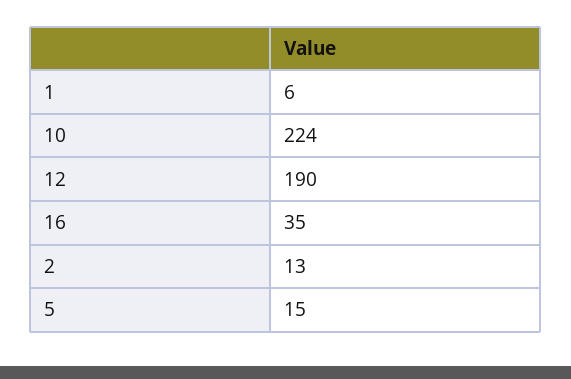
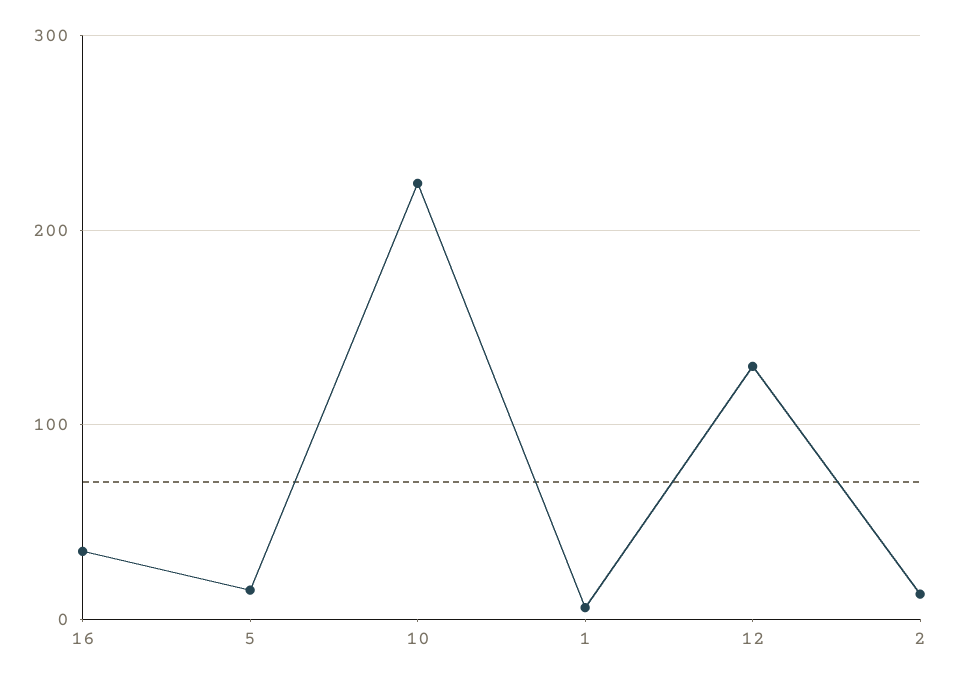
  {
    "1": 6,
    "10": 224,
-   "12": 190,
+   "12": 130,
    "16": 35,
    "2": 13,
    "5": 15
  }

